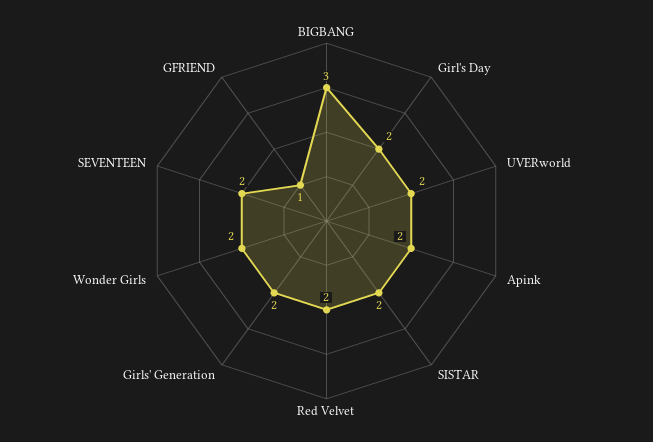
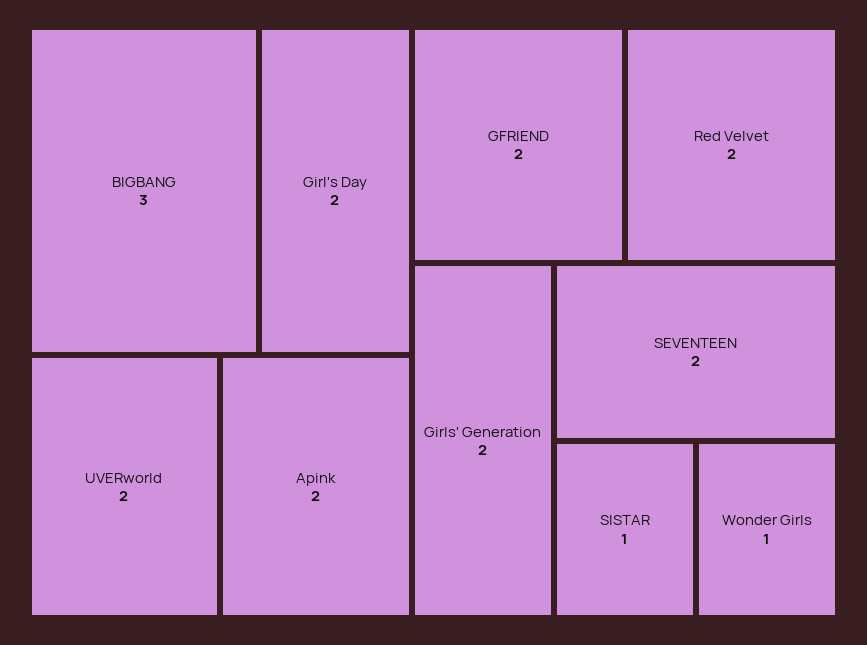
  {
    "BIGBANG": 3,
    "Girl's Day": 2,
    "UVERworld": 2,
    "Apink": 2,
-   "SISTAR": 2,
+   "SISTAR": 1,
    "Red Velvet": 2,
    "Girls' Generation": 2,
-   "Wonder Girls": 2,
+   "Wonder Girls": 1,
    "SEVENTEEN": 2,
-   "GFRIEND": 1
+   "GFRIEND": 2
  }

